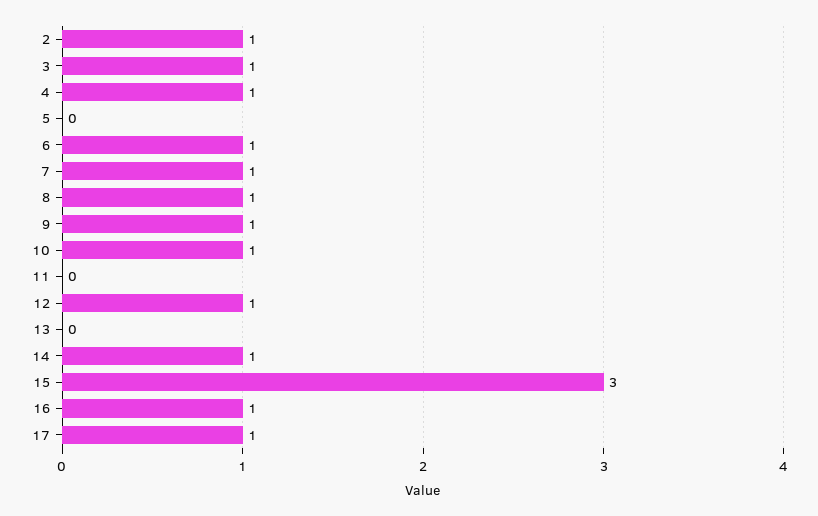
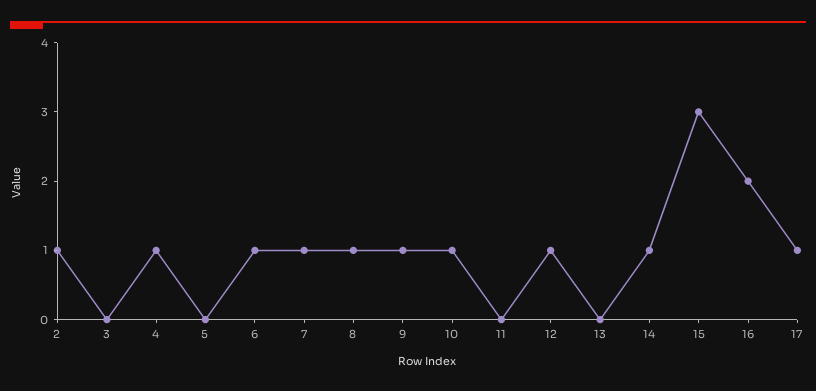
  {
    "2": 1,
-   "3": 1,
+   "3": 0,
    "4": 1,
    "5": 0,
    "6": 1,
    "7": 1,
    "8": 1,
    "9": 1,
    "10": 1,
    "11": 0,
    "12": 1,
    "13": 0,
    "14": 1,
    "15": 3,
-   "16": 1,
+   "16": 2,
    "17": 1
  }

